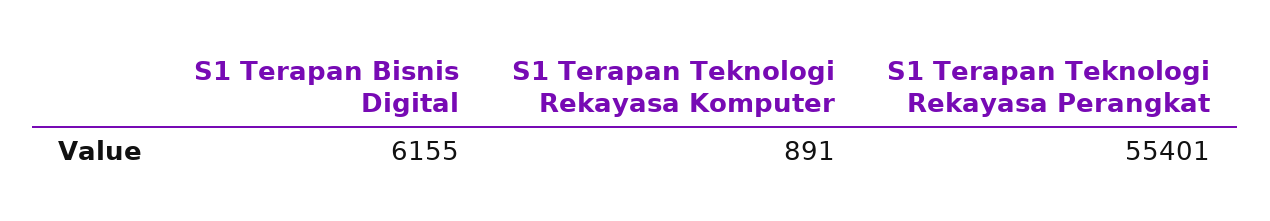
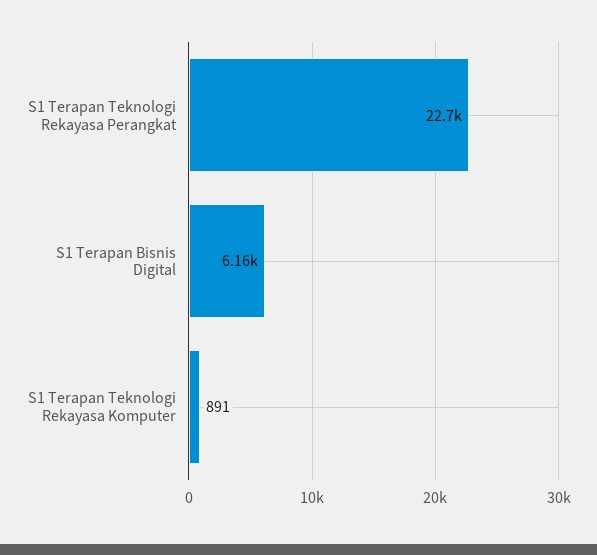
  {
    "S1 Terapan Bisnis Digital": 6155,
    "S1 Terapan Teknologi Rekayasa Komputer": 891,
-   "S1 Terapan Teknologi Rekayasa Perangkat": 55401
+   "S1 Terapan Teknologi Rekayasa Perangkat": 22700
  }

